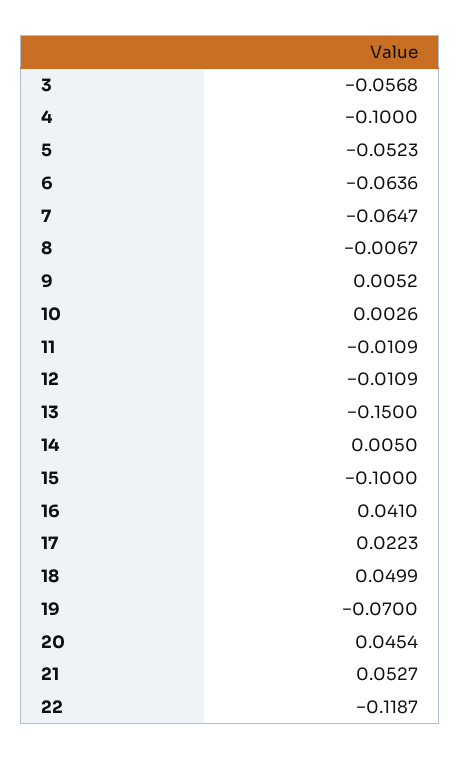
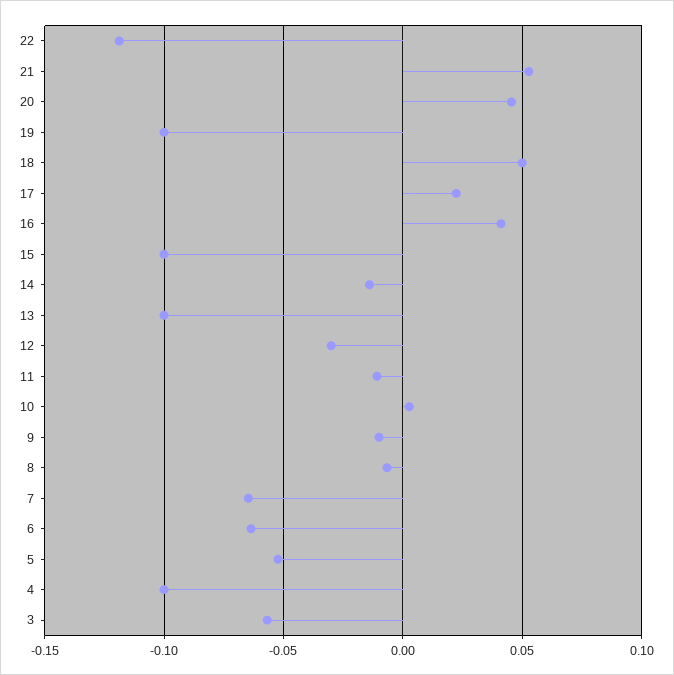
  {
    "3": -0.0568,
    "4": -0.1,
    "5": -0.0523,
    "6": -0.0636,
    "7": -0.0647,
    "8": -0.0067,
-   "9": 0.0052,
+   "9": -0.01,
    "10": 0.0026,
    "11": -0.0109,
-   "12": -0.0109,
+   "12": -0.03,
-   "13": -0.15,
+   "13": -0.1,
-   "14": 0.005,
+   "14": -0.015,
    "15": -0.1,
    "16": 0.041,
    "17": 0.0223,
    "18": 0.0499,
-   "19": -0.07,
+   "19": -0.1,
    "20": 0.0454,
    "21": 0.0527,
    "22": -0.1187
  }

